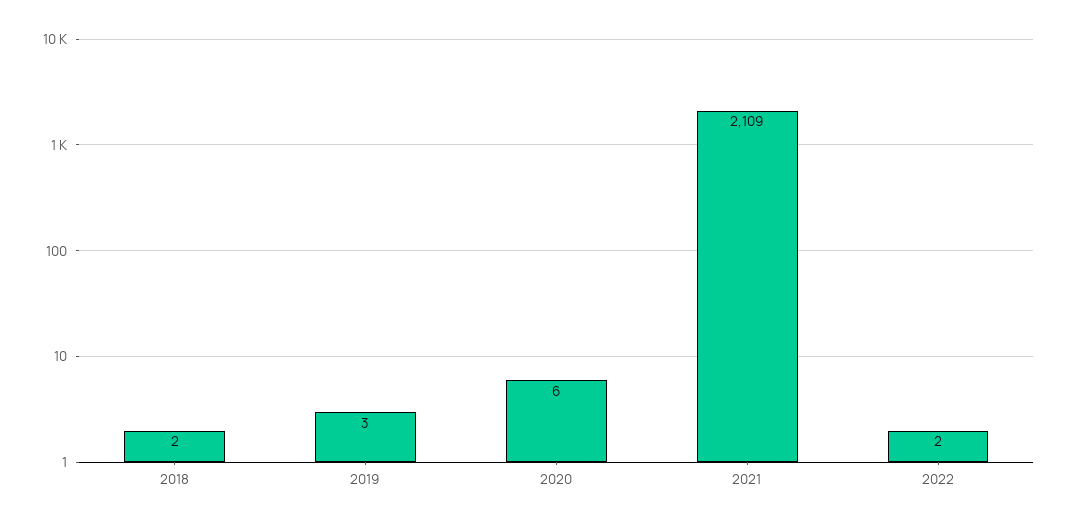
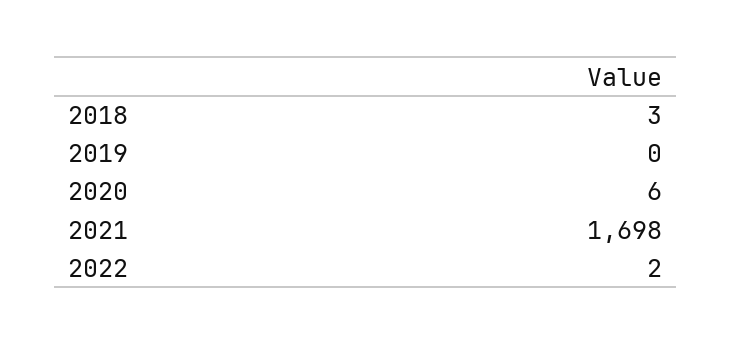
  {
-   "2018": 2,
+   "2018": 3,
-   "2019": 3,
+   "2019": 0,
    "2020": 6,
-   "2021": 2109,
+   "2021": 1698,
    "2022": 2
  }

